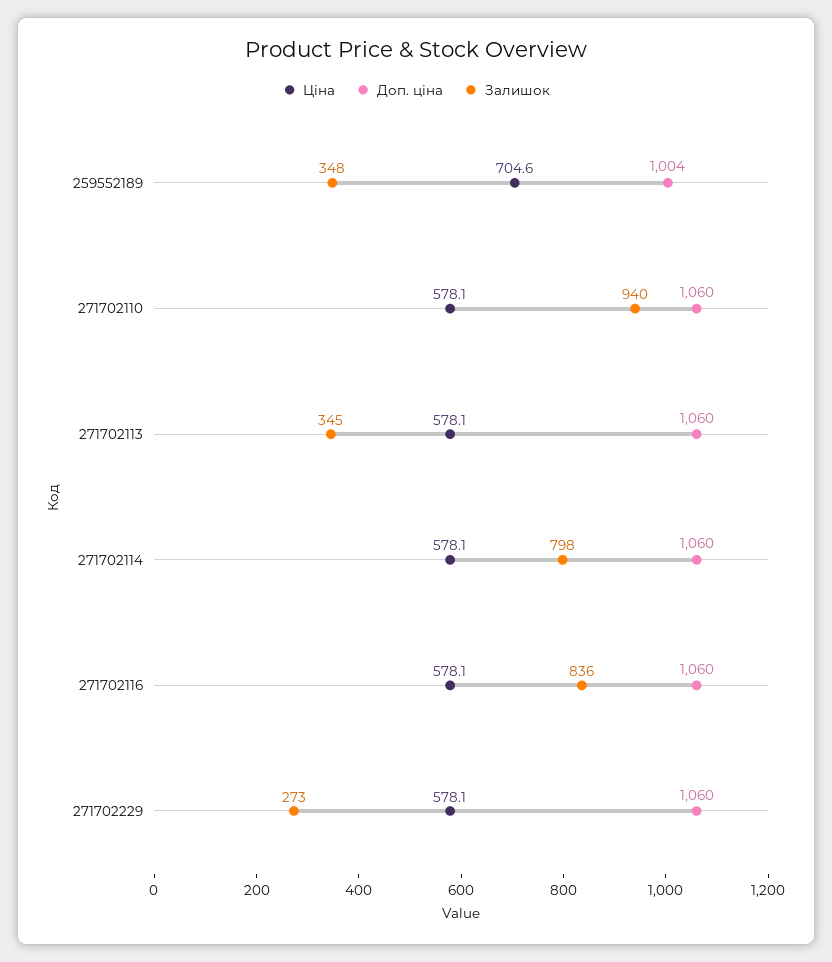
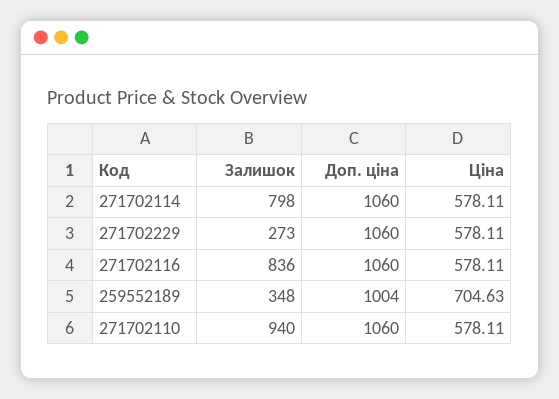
  {
    "Ціна": {
      "259552189": 704.63,
      "271702110": 578.11,
-     "271702113": 578.1,
      "271702114": 578.11,
      "271702116": 578.11,
      "271702229": 578.11
    },
    "Доп. ціна": {
      "259552189": 1004,
      "271702110": 1060,
-     "271702113": 1060,
      "271702114": 1060,
      "271702116": 1060,
      "271702229": 1060
    },
    "Залишок": {
      "259552189": 348,
      "271702110": 940,
-     "271702113": 345,
      "271702114": 798,
      "271702116": 836,
      "271702229": 273
    }
  }

